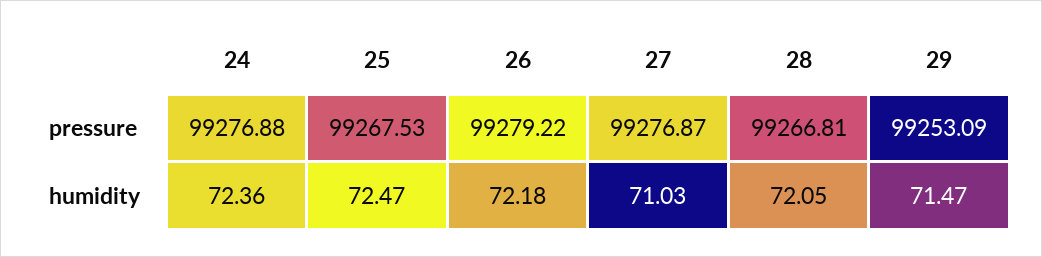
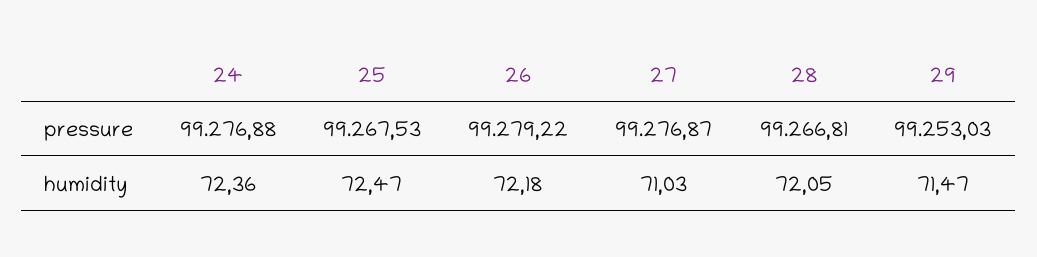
  {
    "24": {
      "pressure": 99276.88,
      "humidity": 72.36
    },
    "25": {
      "pressure": 99267.53,
      "humidity": 72.47
    },
    "26": {
      "pressure": 99279.22,
      "humidity": 72.18
    },
    "27": {
      "pressure": 99276.87,
      "humidity": 71.03
    },
    "28": {
      "pressure": 99266.81,
      "humidity": 72.05
    },
    "29": {
-     "pressure": 99253.09,
+     "pressure": 99253.03,
      "humidity": 71.47
    }
  }

